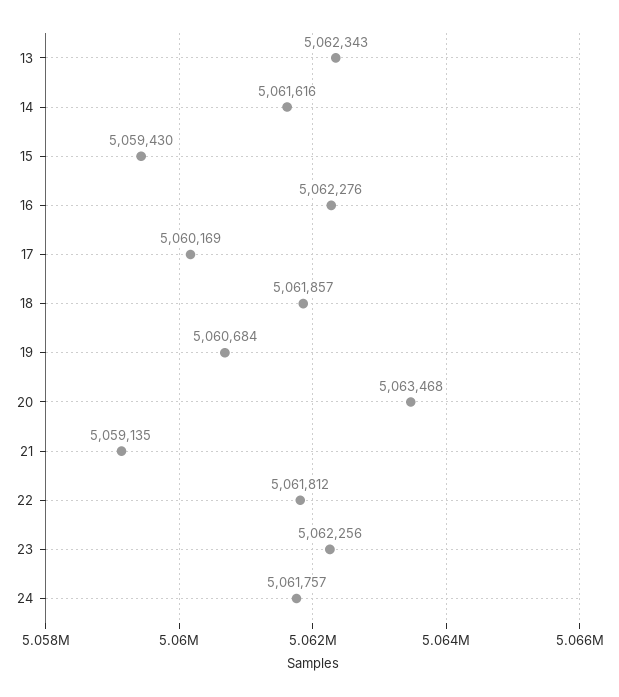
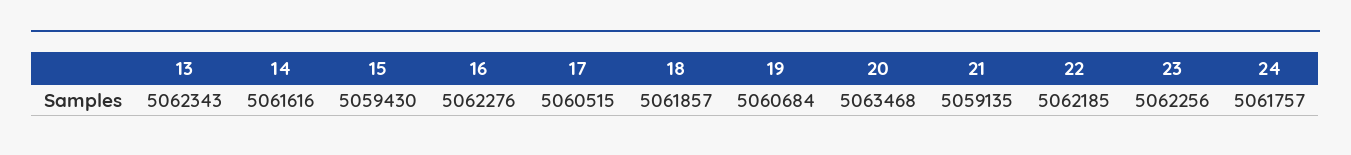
  {
    "13": 5062343,
    "14": 5061616,
    "15": 5059430,
    "16": 5062276,
-   "17": 5060169,
+   "17": 5060515,
    "18": 5061857,
    "19": 5060684,
    "20": 5063468,
    "21": 5059135,
-   "22": 5061812,
+   "22": 5062185,
    "23": 5062256,
    "24": 5061757
  }

